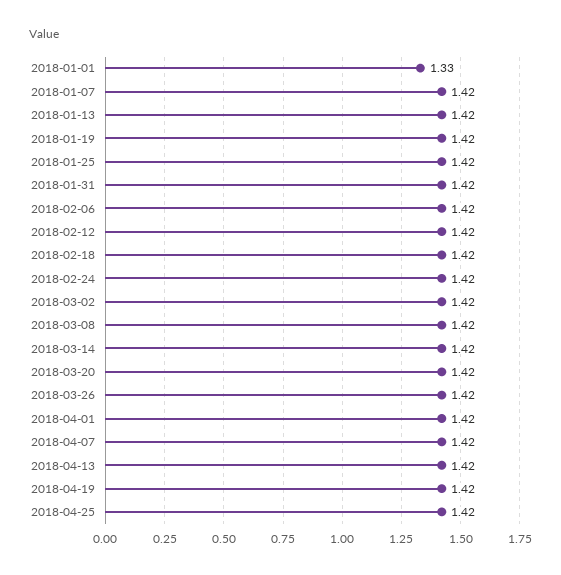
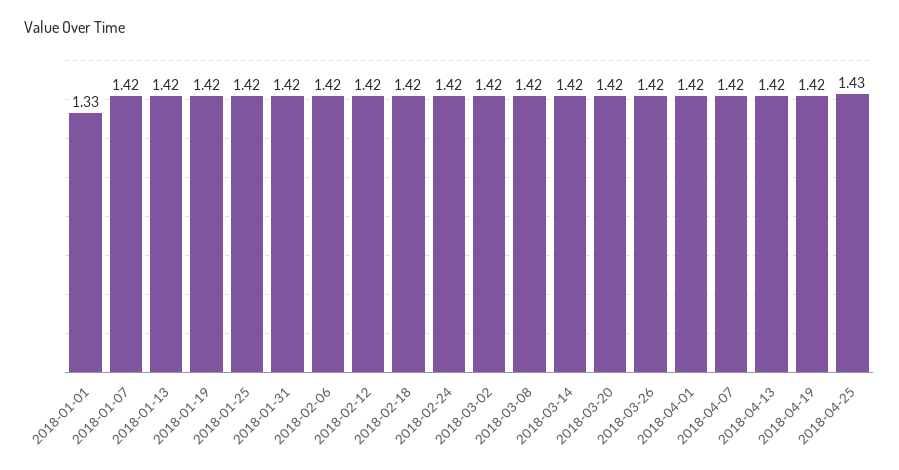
  {
    "2018-01-01": 1.33,
    "2018-01-07": 1.42,
    "2018-01-13": 1.42,
    "2018-01-19": 1.42,
    "2018-01-25": 1.42,
    "2018-01-31": 1.42,
    "2018-02-06": 1.42,
    "2018-02-12": 1.42,
    "2018-02-18": 1.42,
    "2018-02-24": 1.42,
    "2018-03-02": 1.42,
    "2018-03-08": 1.42,
    "2018-03-14": 1.42,
    "2018-03-20": 1.42,
    "2018-03-26": 1.42,
    "2018-04-01": 1.42,
    "2018-04-07": 1.42,
    "2018-04-13": 1.42,
    "2018-04-19": 1.42,
-   "2018-04-25": 1.42
+   "2018-04-25": 1.43
  }

